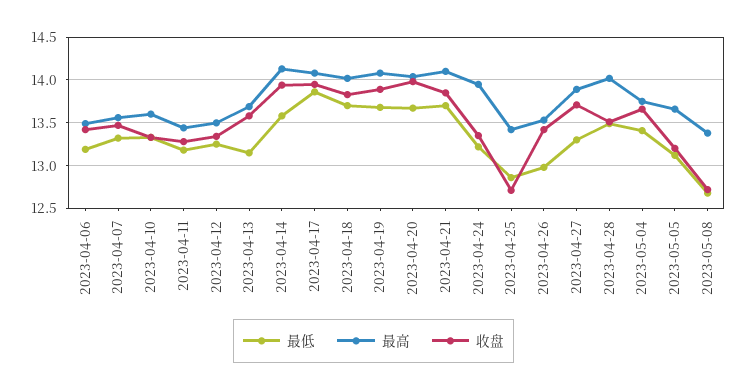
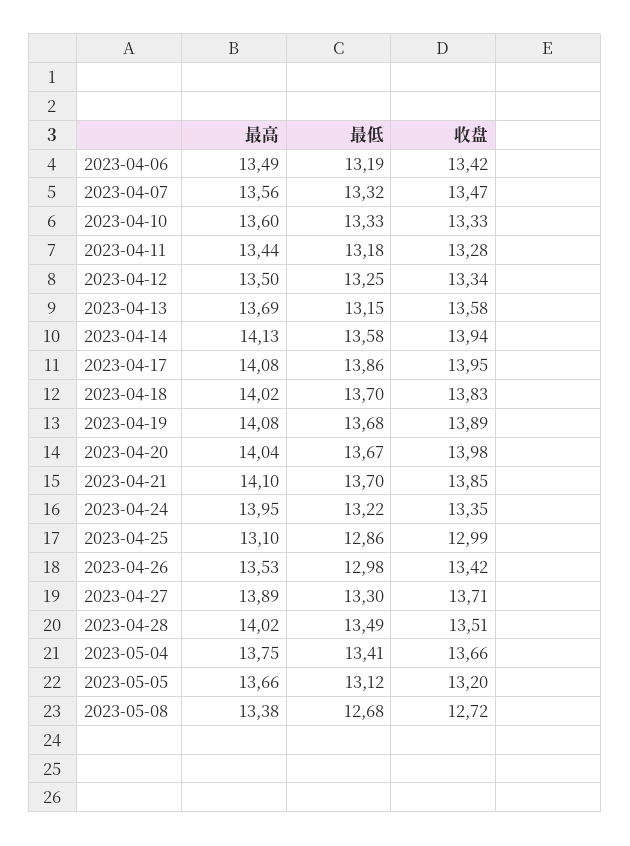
  {
    "最低": {
      "2023-04-06": 13.19,
      "2023-04-07": 13.32,
      "2023-04-10": 13.33,
      "2023-04-11": 13.18,
      "2023-04-12": 13.25,
      "2023-04-13": 13.15,
      "2023-04-14": 13.58,
      "2023-04-17": 13.86,
      "2023-04-18": 13.7,
      "2023-04-19": 13.68,
      "2023-04-20": 13.67,
      "2023-04-21": 13.7,
      "2023-04-24": 13.22,
      "2023-04-25": 12.86,
      "2023-04-26": 12.98,
      "2023-04-27": 13.3,
      "2023-04-28": 13.49,
      "2023-05-04": 13.41,
      "2023-05-05": 13.12,
      "2023-05-08": 12.68
    },
    "最高": {
      "2023-04-06": 13.49,
      "2023-04-07": 13.56,
      "2023-04-10": 13.6,
      "2023-04-11": 13.44,
      "2023-04-12": 13.5,
      "2023-04-13": 13.69,
      "2023-04-14": 14.13,
      "2023-04-17": 14.08,
      "2023-04-18": 14.02,
      "2023-04-19": 14.08,
      "2023-04-20": 14.04,
      "2023-04-21": 14.1,
      "2023-04-24": 13.95,
-     "2023-04-25": 13.4,
+     "2023-04-25": 13.1,
      "2023-04-26": 13.53,
      "2023-04-27": 13.89,
      "2023-04-28": 14.02,
      "2023-05-04": 13.75,
      "2023-05-05": 13.66,
      "2023-05-08": 13.38
    },
    "收盘": {
      "2023-04-06": 13.42,
      "2023-04-07": 13.47,
      "2023-04-10": 13.33,
      "2023-04-11": 13.28,
      "2023-04-12": 13.34,
      "2023-04-13": 13.58,
      "2023-04-14": 13.94,
      "2023-04-17": 13.95,
      "2023-04-18": 13.83,
      "2023-04-19": 13.89,
      "2023-04-20": 13.98,
      "2023-04-21": 13.85,
      "2023-04-24": 13.35,
-     "2023-04-25": 12.7,
+     "2023-04-25": 12.99,
      "2023-04-26": 13.42,
      "2023-04-27": 13.71,
      "2023-04-28": 13.51,
      "2023-05-04": 13.66,
      "2023-05-05": 13.2,
      "2023-05-08": 12.72
    }
  }

